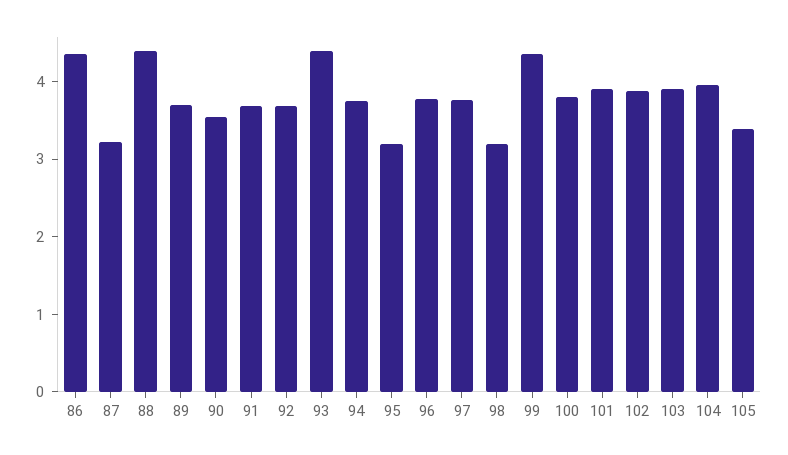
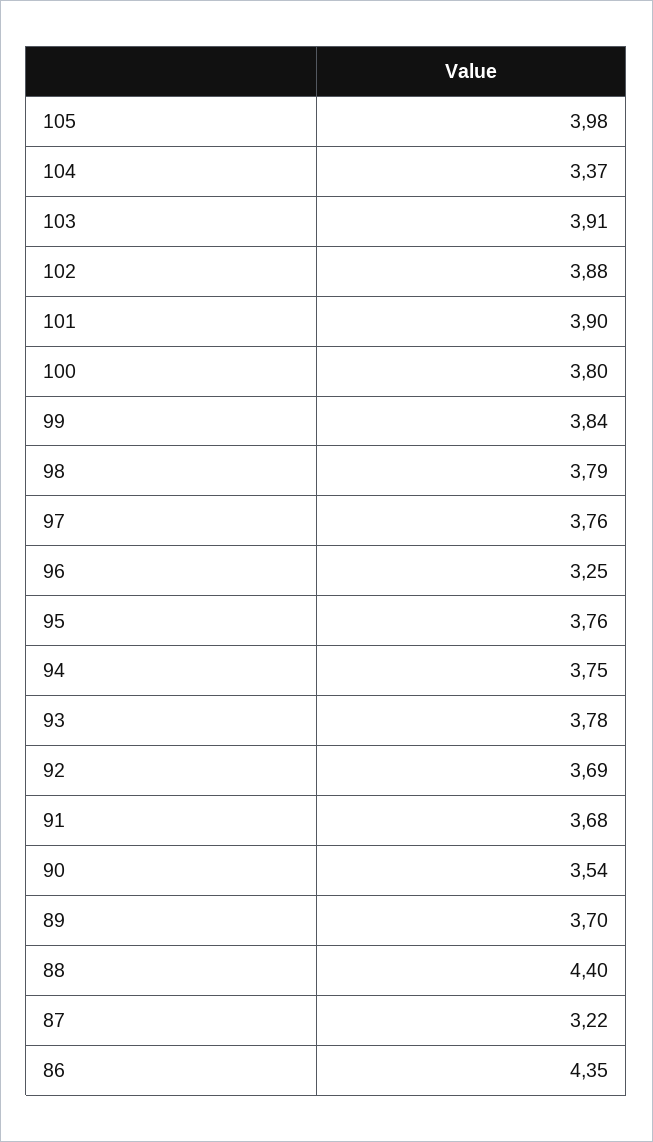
  {
    "86": 4.35,
    "87": 3.22,
    "88": 4.4,
    "89": 3.7,
    "90": 3.54,
    "91": 3.68,
    "92": 3.69,
-   "93": 4.4,
+   "93": 3.78,
    "94": 3.75,
-   "95": 3.2,
+   "95": 3.76,
-   "96": 3.8,
+   "96": 3.25,
    "97": 3.76,
-   "98": 3.2,
+   "98": 3.79,
-   "99": 4.4,
+   "99": 3.84,
    "100": 3.8,
    "101": 3.9,
    "102": 3.88,
    "103": 3.91,
-   "104": 4,
+   "104": 3.37,
-   "105": 3.4
+   "105": 3.98
  }

